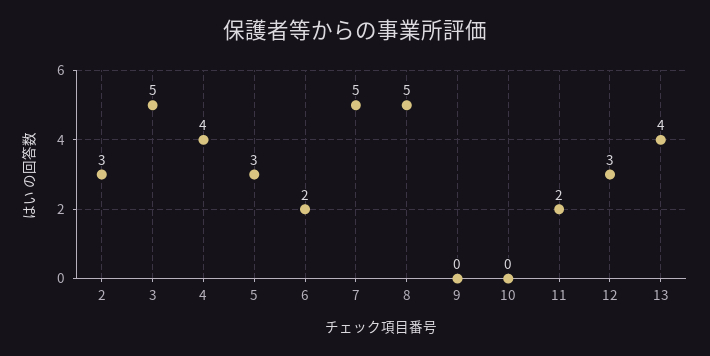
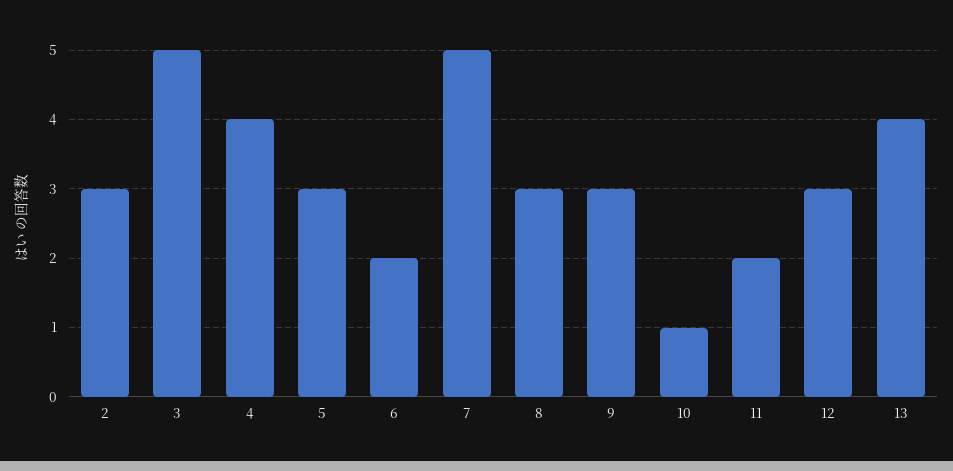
  {
    "2": 3,
    "3": 5,
    "4": 4,
    "5": 3,
    "6": 2,
    "7": 5,
-   "8": 5,
+   "8": 3,
-   "9": 0,
+   "9": 3,
-   "10": 0,
+   "10": 1,
    "11": 2,
    "12": 3,
    "13": 4
  }

